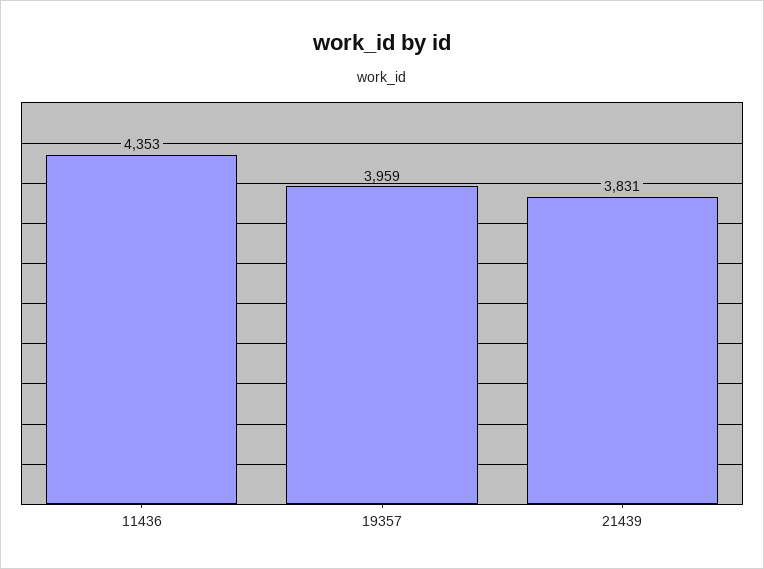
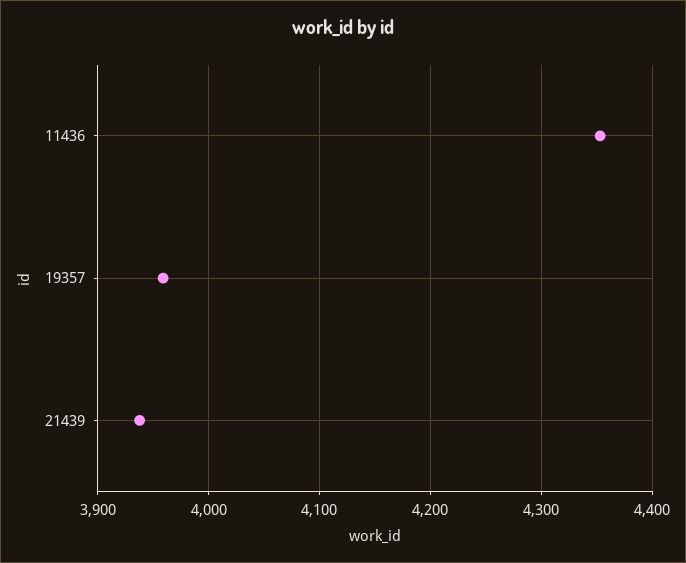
  {
    "11436": 4353,
    "19357": 3959,
-   "21439": 3831
+   "21439": 3940
  }

